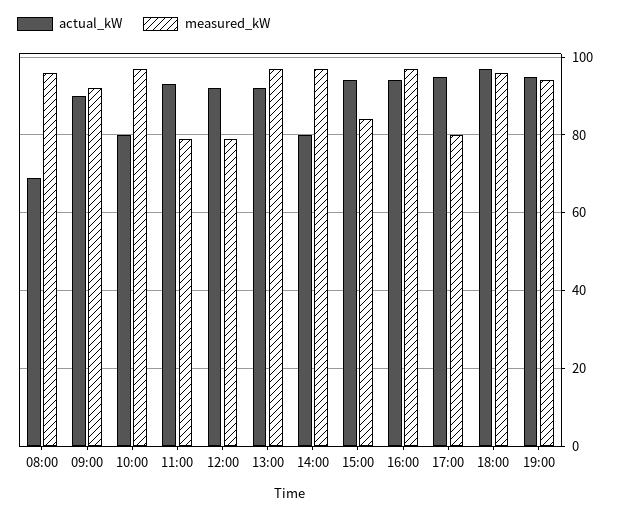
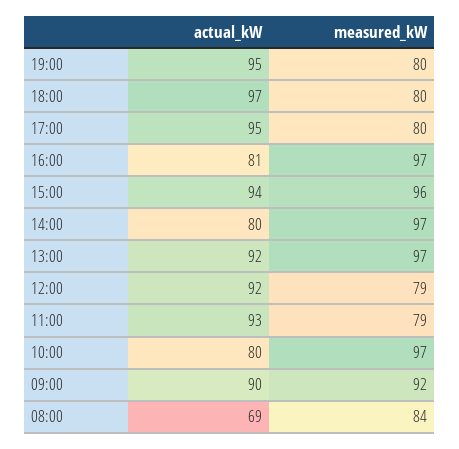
  {
    "actual_kW": {
      "08:00": 69,
      "09:00": 90,
      "10:00": 80,
      "11:00": 93,
      "12:00": 92,
      "13:00": 92,
      "14:00": 80,
      "15:00": 94,
-     "16:00": 95,
+     "16:00": 81,
      "17:00": 95,
      "18:00": 97,
      "19:00": 95
    },
    "measured_kW": {
-     "08:00": 95,
+     "08:00": 84,
      "09:00": 92,
      "10:00": 97,
      "11:00": 79,
      "12:00": 79,
      "13:00": 97,
      "14:00": 97,
-     "15:00": 85,
+     "15:00": 96,
      "16:00": 97,
      "17:00": 80,
-     "18:00": 95,
+     "18:00": 80,
-     "19:00": 95
+     "19:00": 80
    }
  }

